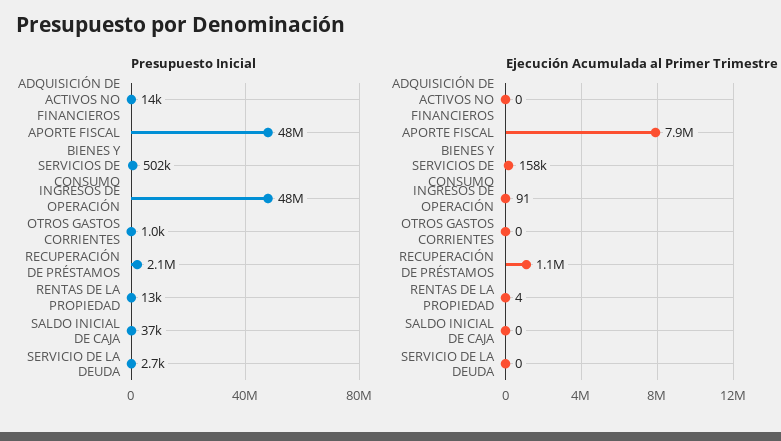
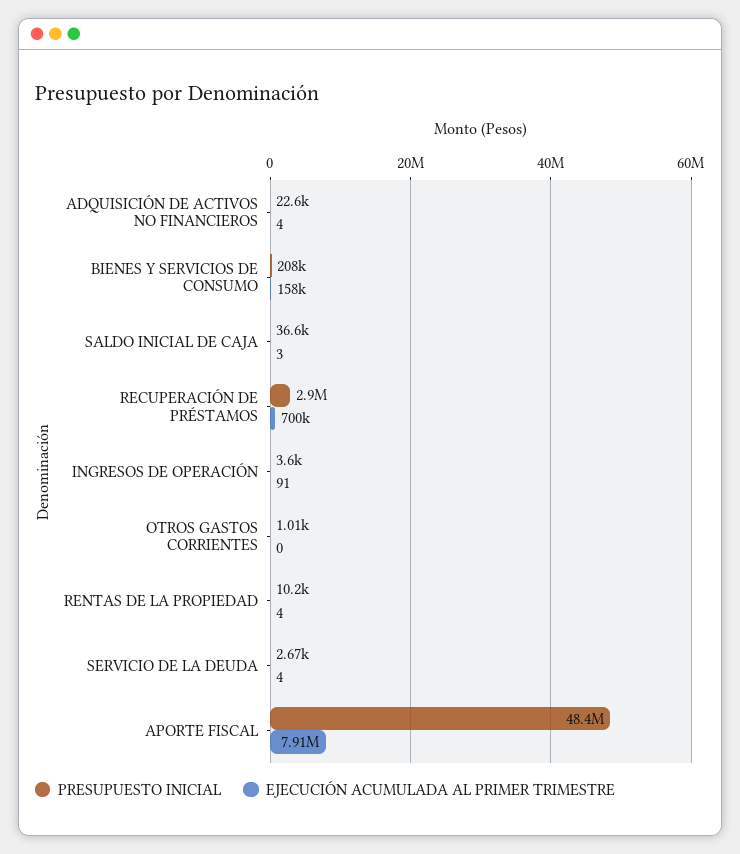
  {
    "Presupuesto Inicial": {
-     "ADQUISICIÓN DE ACTIVOS NO FINANCIEROS": 14000,
+     "ADQUISICIÓN DE ACTIVOS NO FINANCIEROS": 22600,
      "APORTE FISCAL": 48400000,
-     "BIENES Y SERVICIOS DE CONSUMO": 502000,
+     "BIENES Y SERVICIOS DE CONSUMO": 208000,
-     "INGRESOS DE OPERACIÓN": 48000000,
+     "INGRESOS DE OPERACIÓN": 3600,
      "OTROS GASTOS CORRIENTES": 1010,
-     "RECUPERACIÓN DE PRÉSTAMOS": 2100000,
+     "RECUPERACIÓN DE PRÉSTAMOS": 2900000,
-     "RENTAS DE LA PROPIEDAD": 13000,
+     "RENTAS DE LA PROPIEDAD": 10200,
      "SALDO INICIAL DE CAJA": 36600,
      "SERVICIO DE LA DEUDA": 2670
    },
    "Ejecución Acumulada al Primer Trimestre": {
-     "ADQUISICIÓN DE ACTIVOS NO FINANCIEROS": 0,
+     "ADQUISICIÓN DE ACTIVOS NO FINANCIEROS": 4,
      "APORTE FISCAL": 7910000,
      "BIENES Y SERVICIOS DE CONSUMO": 158000,
      "INGRESOS DE OPERACIÓN": 91,
      "OTROS GASTOS CORRIENTES": 0,
-     "RECUPERACIÓN DE PRÉSTAMOS": 1100000,
+     "RECUPERACIÓN DE PRÉSTAMOS": 700000,
      "RENTAS DE LA PROPIEDAD": 4,
-     "SALDO INICIAL DE CAJA": 0,
+     "SALDO INICIAL DE CAJA": 3,
-     "SERVICIO DE LA DEUDA": 0
+     "SERVICIO DE LA DEUDA": 4
    }
  }

